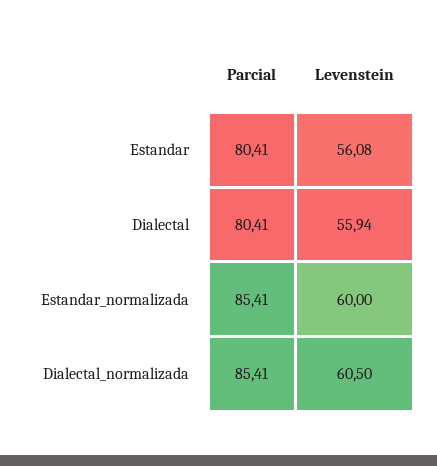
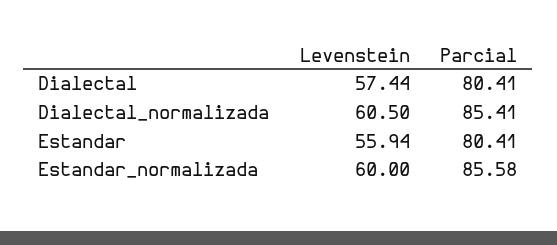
  {
    "Parcial": {
      "Estandar": 80.41,
      "Dialectal": 80.41,
-     "Estandar_normalizada": 85.41,
+     "Estandar_normalizada": 85.58,
      "Dialectal_normalizada": 85.41
    },
    "Levenstein": {
-     "Estandar": 56.08,
+     "Estandar": 55.94,
-     "Dialectal": 55.94,
+     "Dialectal": 57.44,
      "Estandar_normalizada": 60,
      "Dialectal_normalizada": 60.5
    }
  }

